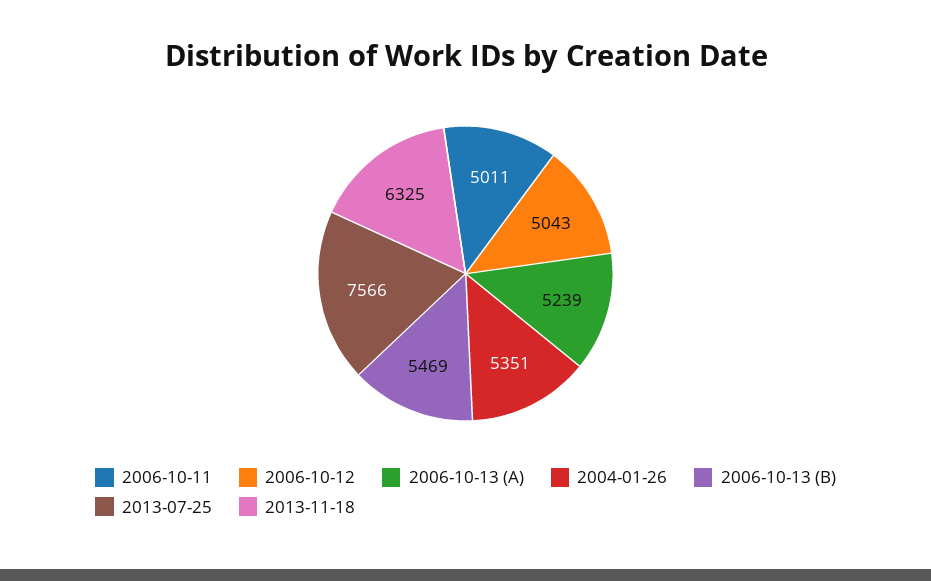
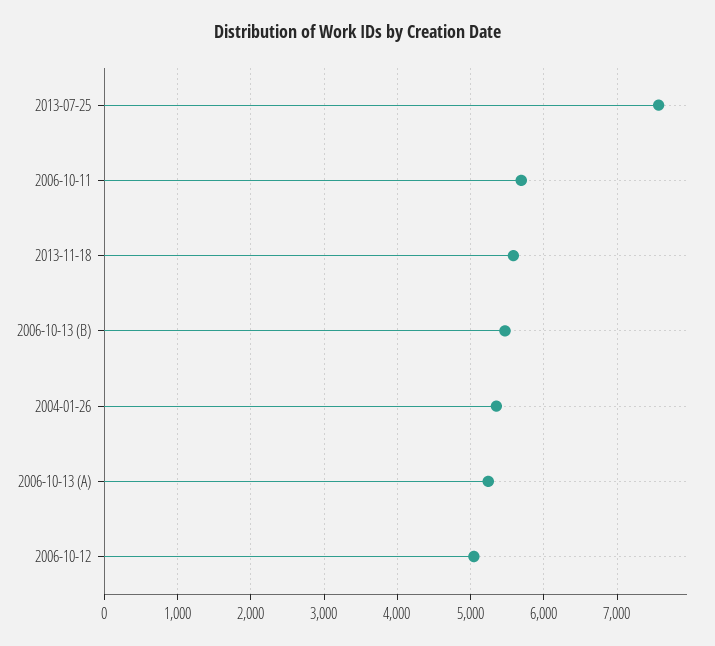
  {
-   "2006-10-11": 5011,
+   "2006-10-11": 5700,
    "2006-10-12": 5043,
    "2006-10-13 (A)": 5239,
    "2004-01-26": 5351,
    "2006-10-13 (B)": 5469,
    "2013-07-25": 7566,
-   "2013-11-18": 6325
+   "2013-11-18": 5600
  }

